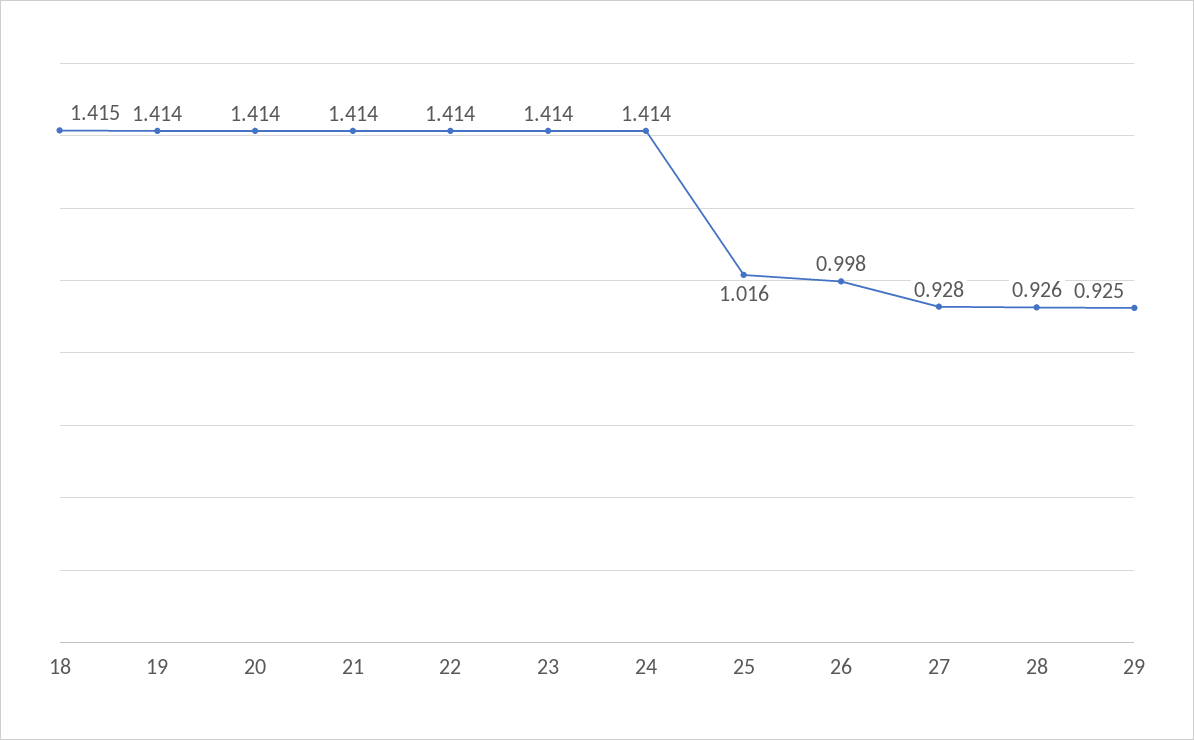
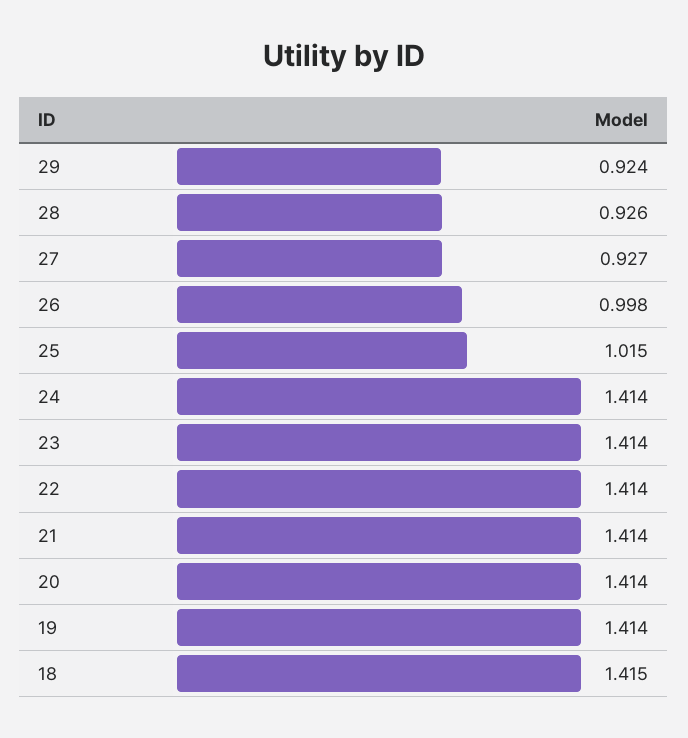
  {
    "18": 1.415,
    "19": 1.414,
    "20": 1.414,
    "21": 1.414,
    "22": 1.414,
    "23": 1.414,
    "24": 1.414,
-   "25": 1.016,
+   "25": 1.015,
    "26": 0.998,
-   "27": 0.928,
+   "27": 0.927,
    "28": 0.926,
-   "29": 0.925
+   "29": 0.924
  }

